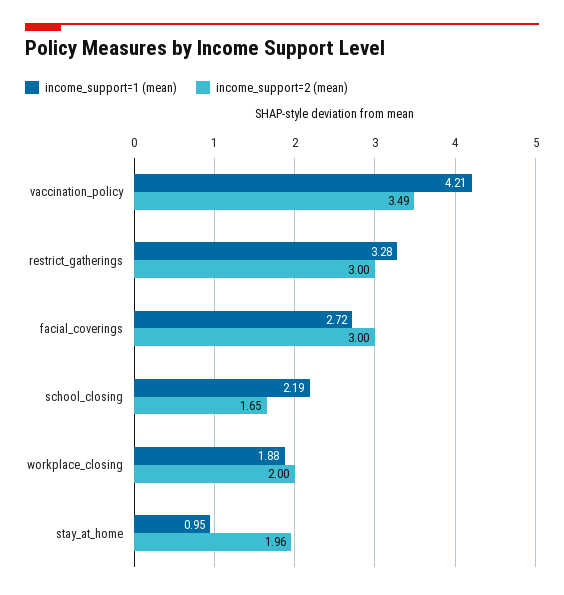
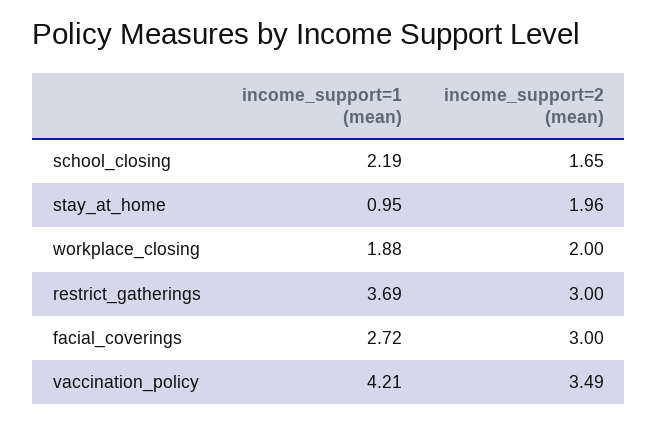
  {
    "income_support=1 (mean)": {
      "vaccination_policy": 4.21,
-     "restrict_gatherings": 3.28,
+     "restrict_gatherings": 3.69,
      "facial_coverings": 2.72,
      "school_closing": 2.19,
      "workplace_closing": 1.88,
      "stay_at_home": 0.95
    },
    "income_support=2 (mean)": {
      "vaccination_policy": 3.49,
      "restrict_gatherings": 3,
      "facial_coverings": 3,
      "school_closing": 1.65,
      "workplace_closing": 2,
      "stay_at_home": 1.96
    }
  }

